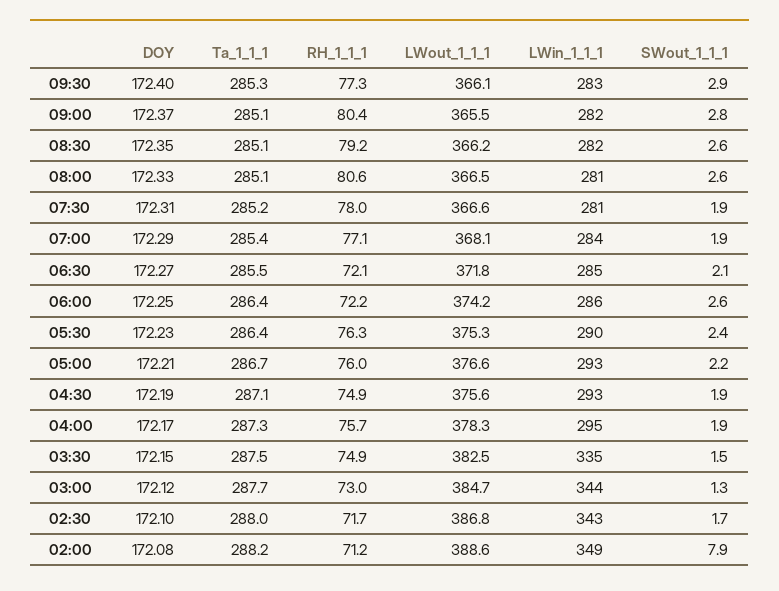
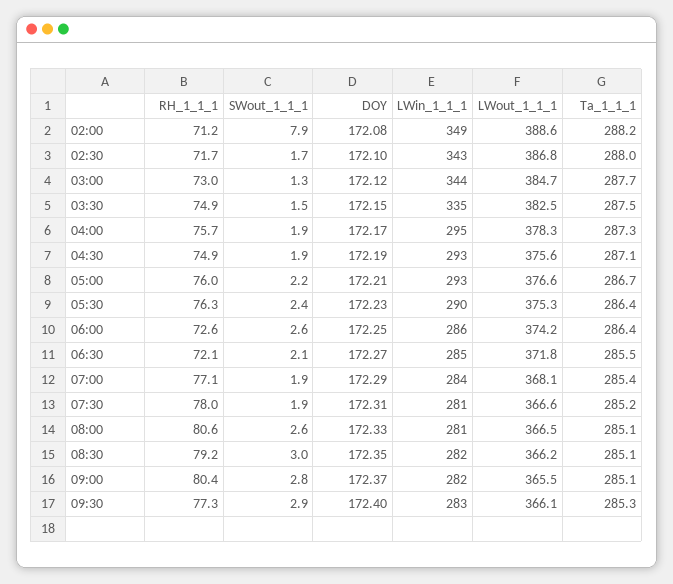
  {
    "DOY": {
      "09:30": 172.4,
      "09:00": 172.37,
      "08:30": 172.35,
      "08:00": 172.33,
      "07:30": 172.31,
      "07:00": 172.29,
      "06:30": 172.27,
      "06:00": 172.25,
      "05:30": 172.23,
      "05:00": 172.21,
      "04:30": 172.19,
      "04:00": 172.17,
      "03:30": 172.15,
      "03:00": 172.12,
      "02:30": 172.1,
      "02:00": 172.08
    },
    "Ta_1_1_1": {
      "09:30": 285.3,
      "09:00": 285.1,
      "08:30": 285.1,
      "08:00": 285.1,
      "07:30": 285.2,
      "07:00": 285.4,
      "06:30": 285.5,
      "06:00": 286.4,
      "05:30": 286.4,
      "05:00": 286.7,
      "04:30": 287.1,
      "04:00": 287.3,
      "03:30": 287.5,
      "03:00": 287.7,
      "02:30": 288,
      "02:00": 288.2
    },
    "RH_1_1_1": {
      "09:30": 77.3,
      "09:00": 80.4,
      "08:30": 79.2,
      "08:00": 80.6,
      "07:30": 78,
      "07:00": 77.1,
      "06:30": 72.1,
-     "06:00": 72.2,
+     "06:00": 72.6,
      "05:30": 76.3,
      "05:00": 76,
      "04:30": 74.9,
      "04:00": 75.7,
      "03:30": 74.9,
      "03:00": 73,
      "02:30": 71.7,
      "02:00": 71.2
    },
    "LWout_1_1_1": {
      "09:30": 366.1,
      "09:00": 365.5,
      "08:30": 366.2,
      "08:00": 366.5,
      "07:30": 366.6,
      "07:00": 368.1,
      "06:30": 371.8,
      "06:00": 374.2,
      "05:30": 375.3,
      "05:00": 376.6,
      "04:30": 375.6,
      "04:00": 378.3,
      "03:30": 382.5,
      "03:00": 384.7,
      "02:30": 386.8,
      "02:00": 388.6
    },
    "LWin_1_1_1": {
      "09:30": 283,
      "09:00": 282,
      "08:30": 282,
      "08:00": 281,
      "07:30": 281,
      "07:00": 284,
      "06:30": 285,
      "06:00": 286,
      "05:30": 290,
      "05:00": 293,
      "04:30": 293,
      "04:00": 295,
      "03:30": 335,
      "03:00": 344,
      "02:30": 343,
      "02:00": 349
    },
    "SWout_1_1_1": {
      "09:30": 2.9,
      "09:00": 2.8,
-     "08:30": 2.6,
+     "08:30": 3,
      "08:00": 2.6,
      "07:30": 1.9,
      "07:00": 1.9,
      "06:30": 2.1,
      "06:00": 2.6,
      "05:30": 2.4,
      "05:00": 2.2,
      "04:30": 1.9,
      "04:00": 1.9,
      "03:30": 1.5,
      "03:00": 1.3,
      "02:30": 1.7,
      "02:00": 7.9
    }
  }

